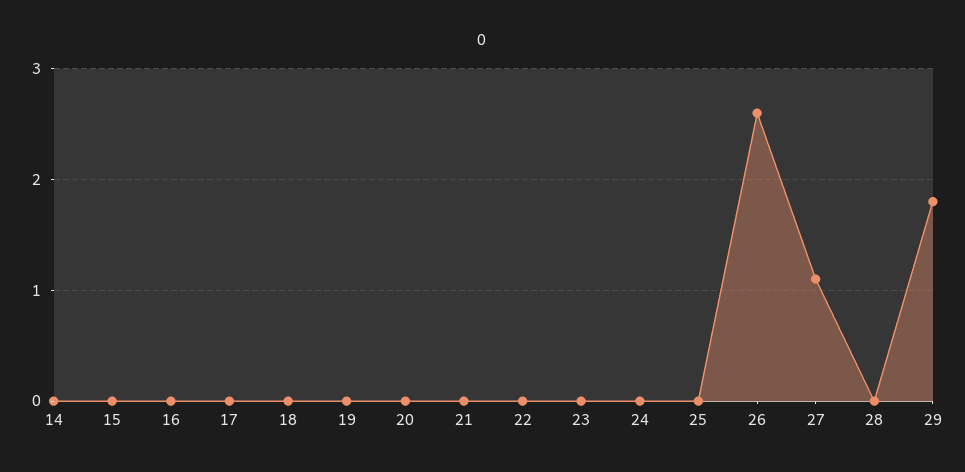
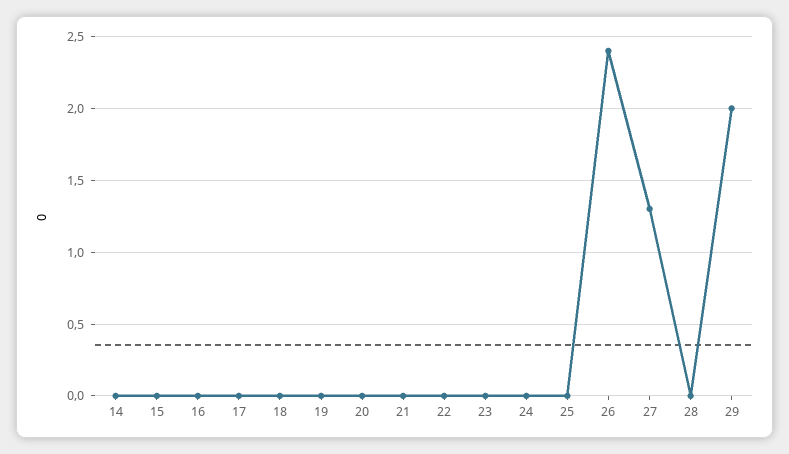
  {
    "14": 0,
    "15": 0,
    "16": 0,
    "17": 0,
    "18": 0,
    "19": 0,
    "20": 0,
    "21": 0,
    "22": 0,
    "23": 0,
    "24": 0,
    "25": 0,
-   "26": 2.6,
+   "26": 2.4,
-   "27": 1.1,
+   "27": 1.3,
    "28": 0,
-   "29": 1.8
+   "29": 2
  }

